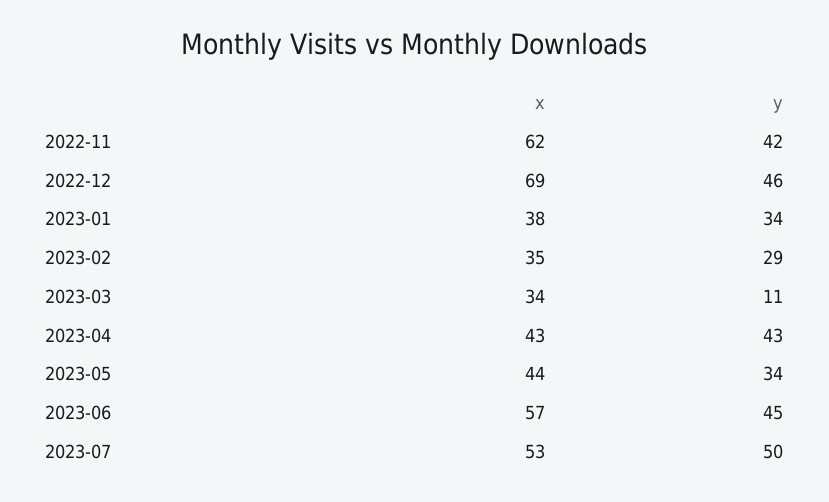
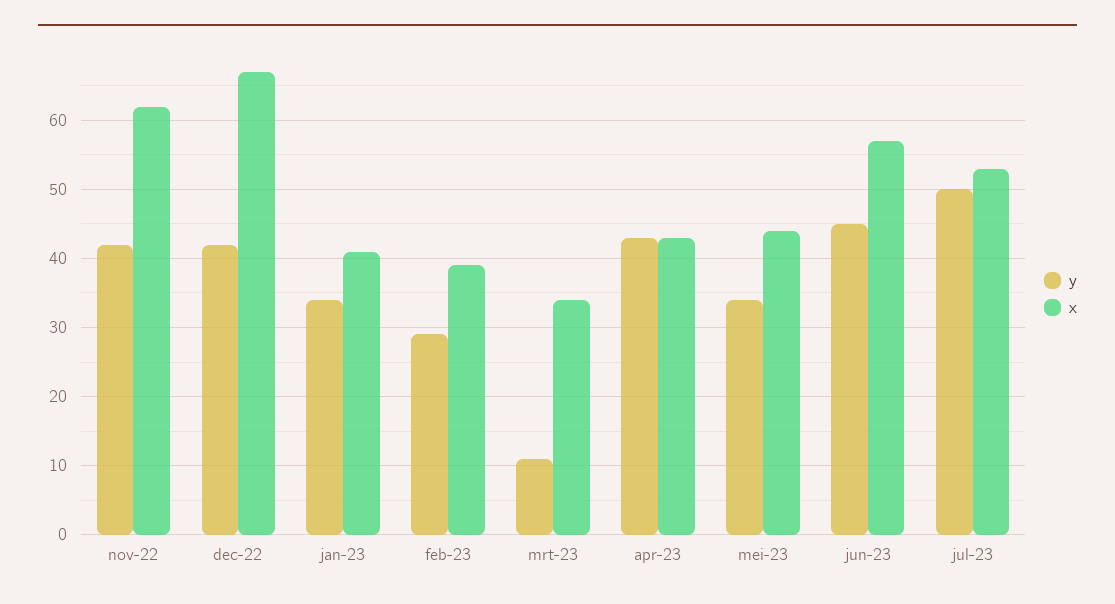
  {
    "x": {
      "2022-11": 62,
-     "2022-12": 69,
+     "2022-12": 67,
-     "2023-01": 38,
+     "2023-01": 41,
-     "2023-02": 35,
+     "2023-02": 39,
      "2023-03": 34,
      "2023-04": 43,
      "2023-05": 44,
      "2023-06": 57,
      "2023-07": 53
    },
    "y": {
      "2022-11": 42,
-     "2022-12": 46,
+     "2022-12": 42,
      "2023-01": 34,
      "2023-02": 29,
      "2023-03": 11,
      "2023-04": 43,
      "2023-05": 34,
      "2023-06": 45,
      "2023-07": 50
    }
  }

